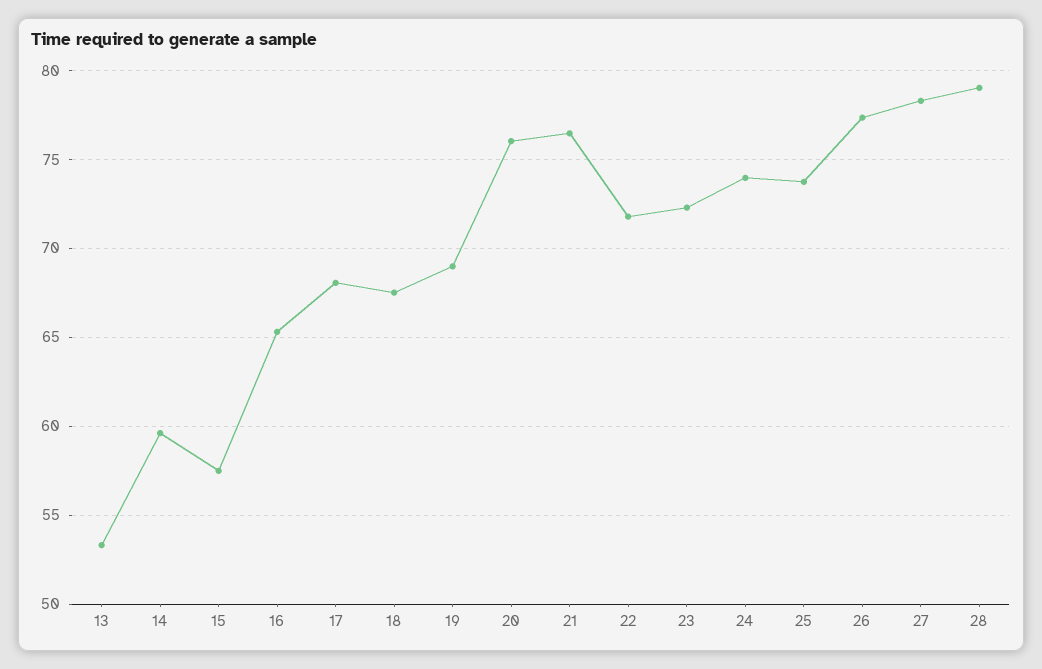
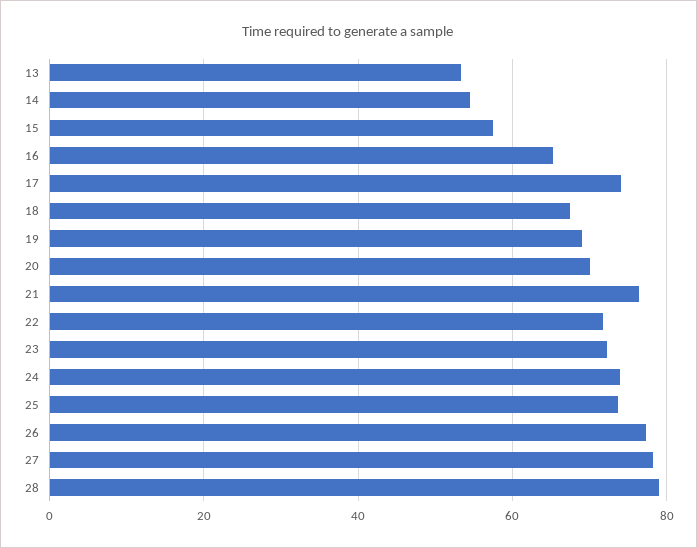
  {
    "13": 53.5,
-   "14": 59.5,
+   "14": 54,
    "15": 57.5,
    "16": 65.5,
-   "17": 68,
+   "17": 74,
    "18": 67.5,
    "19": 69,
-   "20": 76,
+   "20": 70,
    "21": 76.5,
    "22": 72,
    "23": 72.5,
    "24": 74,
    "25": 74,
    "26": 77.5,
    "27": 78.5,
    "28": 79
  }

